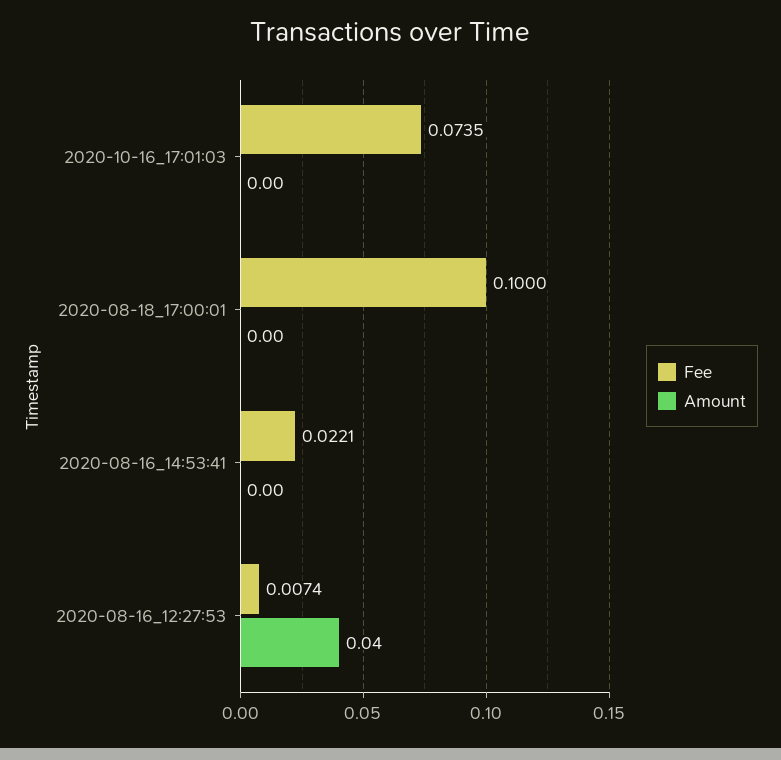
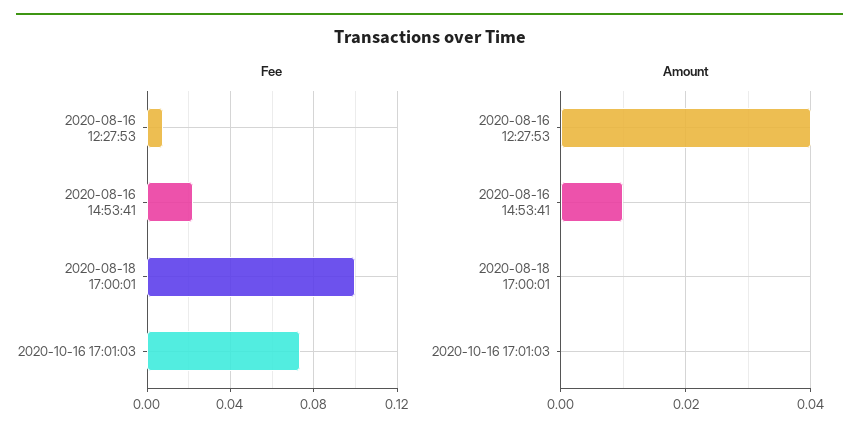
  {
    "Fee": {
      "2020-10-16_17:01:03": 0.0735,
      "2020-08-18_17:00:01": 0.1,
      "2020-08-16_14:53:41": 0.0221,
      "2020-08-16_12:27:53": 0.0074
    },
    "Amount": {
      "2020-10-16_17:01:03": 0,
      "2020-08-18_17:00:01": 0,
-     "2020-08-16_14:53:41": 0,
+     "2020-08-16_14:53:41": 0.01,
      "2020-08-16_12:27:53": 0.04
    }
  }

